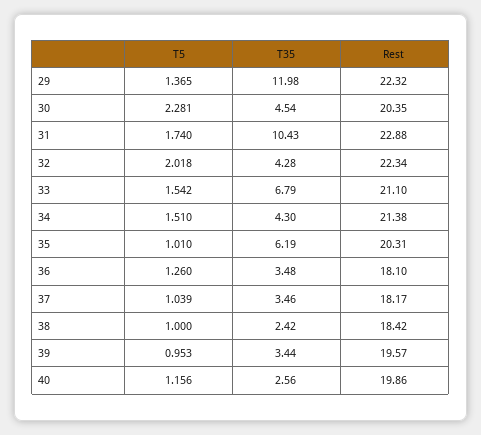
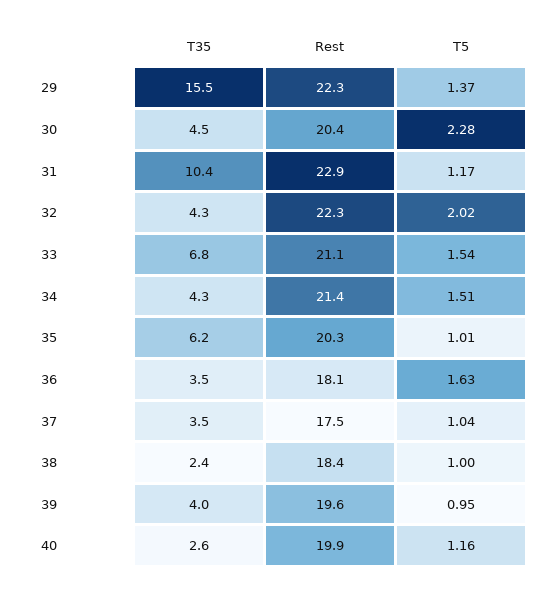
  {
    "T5": {
      "29": 1.365,
      "30": 2.281,
-     "31": 1.74,
+     "31": 1.17,
      "32": 2.018,
      "33": 1.542,
      "34": 1.51,
      "35": 1.01,
-     "36": 1.26,
+     "36": 1.63,
      "37": 1.039,
      "38": 1,
      "39": 0.953,
      "40": 1.156
    },
    "T35": {
-     "29": 11.98,
+     "29": 15.5,
      "30": 4.54,
      "31": 10.43,
      "32": 4.28,
      "33": 6.79,
      "34": 4.3,
      "35": 6.19,
      "36": 3.48,
      "37": 3.46,
      "38": 2.42,
-     "39": 3.44,
+     "39": 4,
      "40": 2.56
    },
    "Rest": {
      "29": 22.32,
      "30": 20.35,
      "31": 22.88,
      "32": 22.34,
      "33": 21.1,
      "34": 21.38,
      "35": 20.31,
      "36": 18.1,
-     "37": 18.17,
+     "37": 17.5,
      "38": 18.42,
      "39": 19.57,
      "40": 19.86
    }
  }

